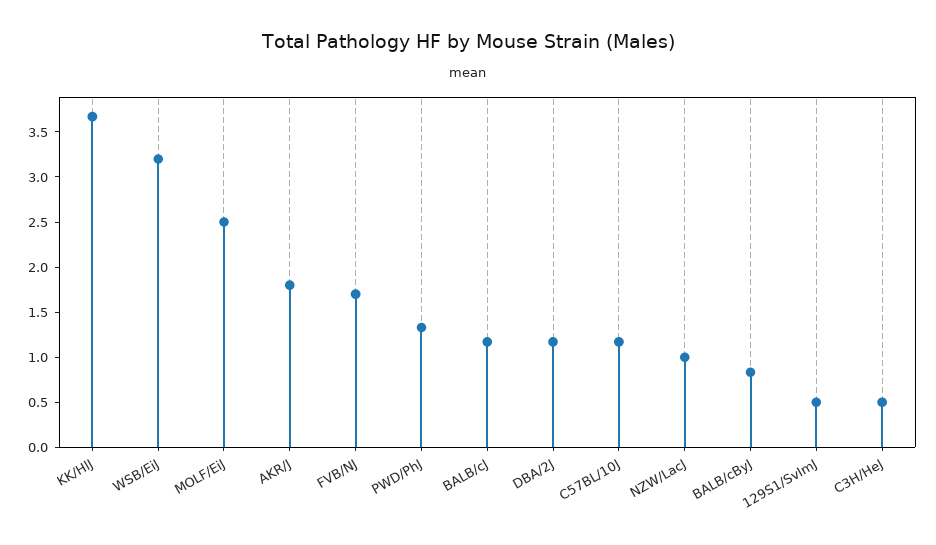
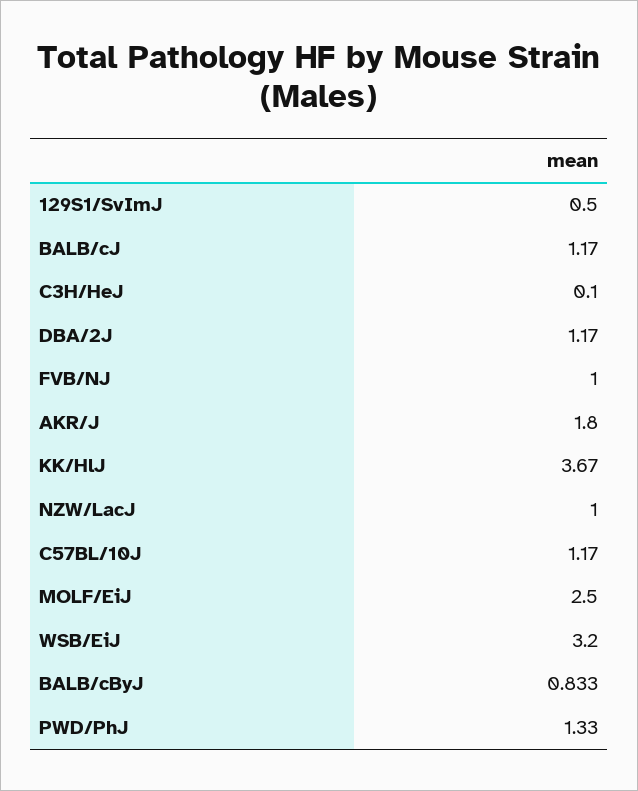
  {
    "KK/HlJ": 3.67,
    "WSB/EiJ": 3.2,
    "MOLF/EiJ": 2.5,
    "AKR/J": 1.8,
-   "FVB/NJ": 1.7,
+   "FVB/NJ": 1,
    "PWD/PhJ": 1.33,
    "BALB/cJ": 1.17,
    "DBA/2J": 1.17,
    "C57BL/10J": 1.17,
    "NZW/LacJ": 1,
    "BALB/cByJ": 0.833,
    "129S1/SvImJ": 0.5,
-   "C3H/HeJ": 0.5
+   "C3H/HeJ": 0.1
  }

